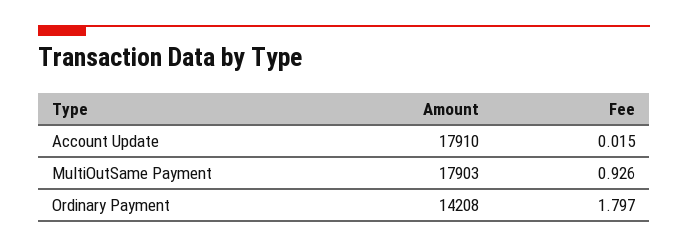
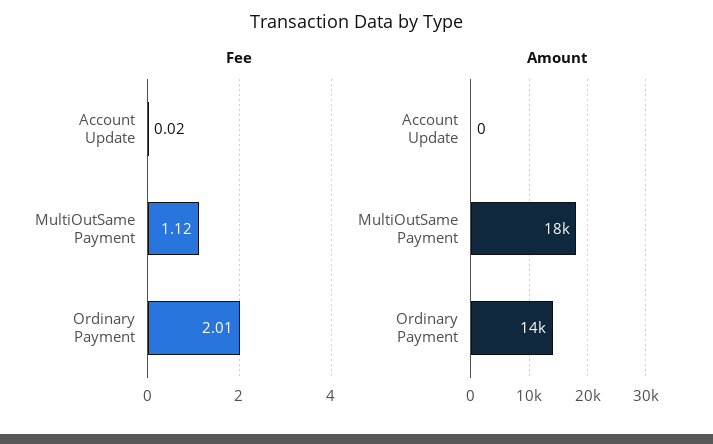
  {
    "Amount": {
-     "Account Update": 17910,
+     "Account Update": 0,
      "MultiOutSame Payment": 17903,
      "Ordinary Payment": 14208
    },
    "Fee": {
      "Account Update": 0.015,
-     "MultiOutSame Payment": 0.926,
+     "MultiOutSame Payment": 1.12,
-     "Ordinary Payment": 1.797
+     "Ordinary Payment": 2.01
    }
  }

